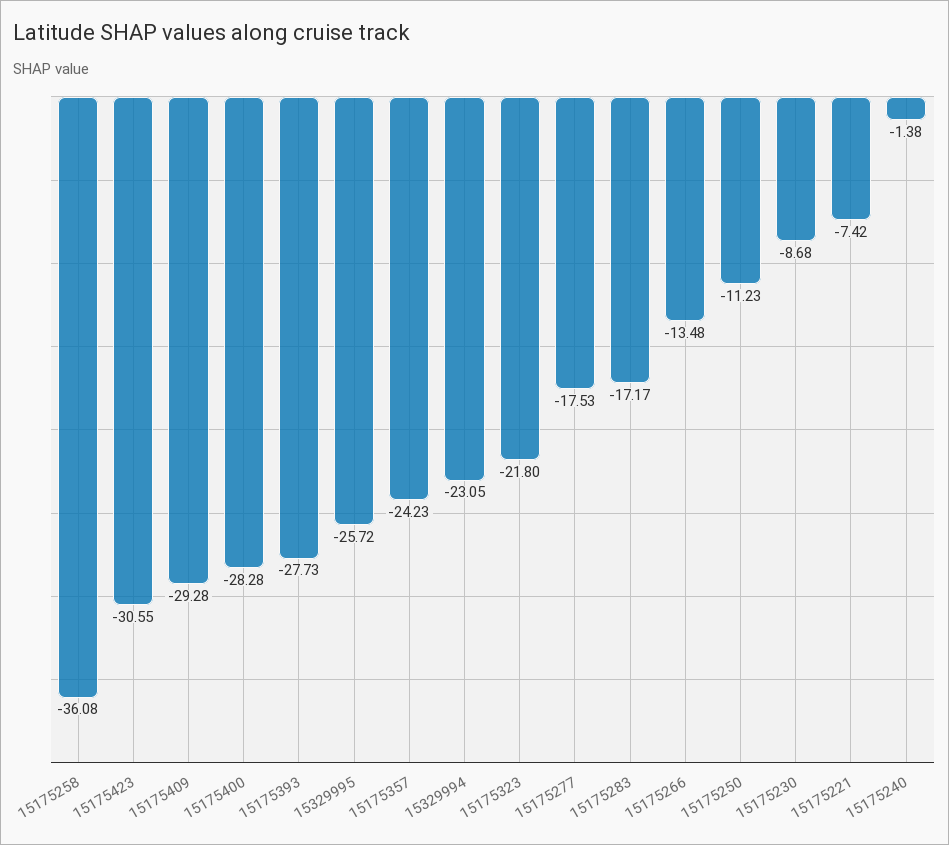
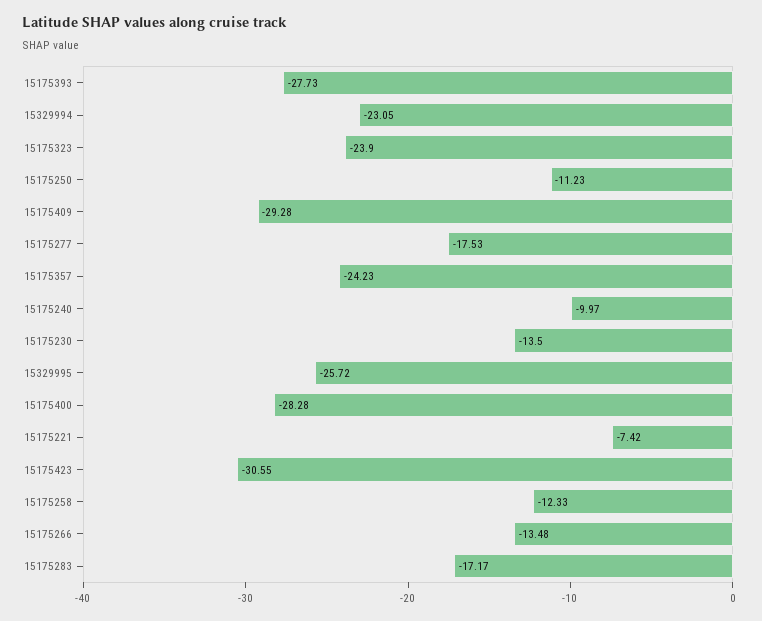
  {
-   "15175258": -36.08,
+   "15175258": -12.33,
    "15175423": -30.55,
    "15175409": -29.28,
    "15175400": -28.28,
    "15175393": -27.73,
    "15329995": -25.72,
    "15175357": -24.23,
    "15329994": -23.05,
-   "15175323": -21.8,
+   "15175323": -23.9,
    "15175277": -17.53,
    "15175283": -17.17,
    "15175266": -13.48,
    "15175250": -11.23,
-   "15175230": -8.68,
+   "15175230": -13.5,
    "15175221": -7.42,
-   "15175240": -1.38
+   "15175240": -9.97
  }

